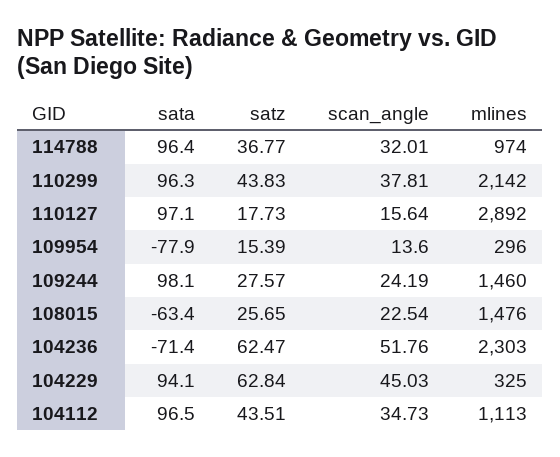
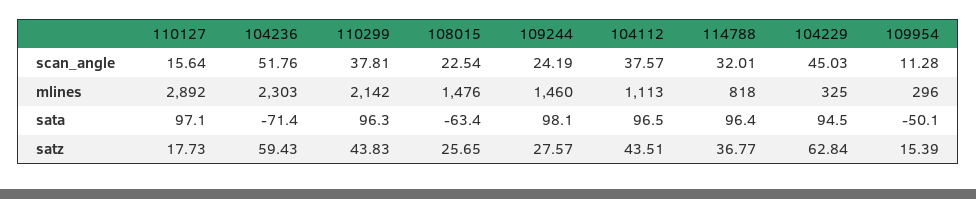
  {
    "sata": {
      "114788": 96.4,
      "110299": 96.3,
      "110127": 97.1,
-     "109954": -77.9,
+     "109954": -50.1,
      "109244": 98.1,
      "108015": -63.4,
      "104236": -71.4,
-     "104229": 94.1,
+     "104229": 94.5,
      "104112": 96.5
    },
    "satz": {
      "114788": 36.77,
      "110299": 43.83,
      "110127": 17.73,
      "109954": 15.39,
      "109244": 27.57,
      "108015": 25.65,
-     "104236": 62.47,
+     "104236": 59.43,
      "104229": 62.84,
      "104112": 43.51
    },
    "scan_angle": {
      "114788": 32.01,
      "110299": 37.81,
      "110127": 15.64,
-     "109954": 13.6,
+     "109954": 11.28,
      "109244": 24.19,
      "108015": 22.54,
      "104236": 51.76,
      "104229": 45.03,
-     "104112": 34.73
+     "104112": 37.57
    },
    "mlines": {
-     "114788": 974,
+     "114788": 818,
      "110299": 2142,
      "110127": 2892,
      "109954": 296,
      "109244": 1460,
      "108015": 1476,
      "104236": 2303,
      "104229": 325,
      "104112": 1113
    }
  }

